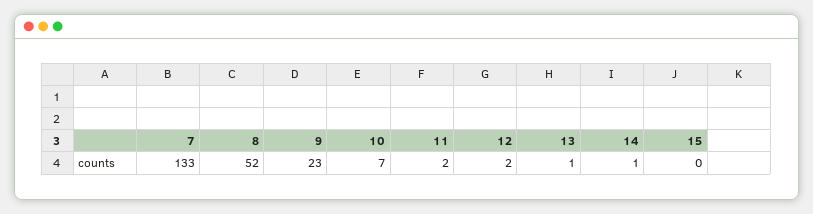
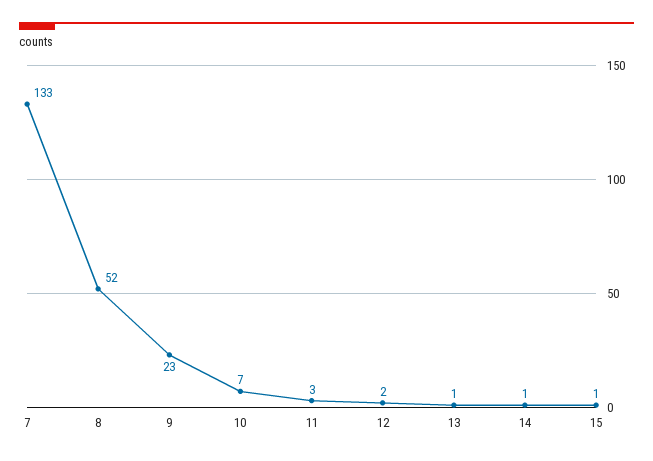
  {
    "7": 133,
    "8": 52,
    "9": 23,
    "10": 7,
-   "11": 2,
+   "11": 3,
    "12": 2,
    "13": 1,
    "14": 1,
-   "15": 0
+   "15": 1
  }

